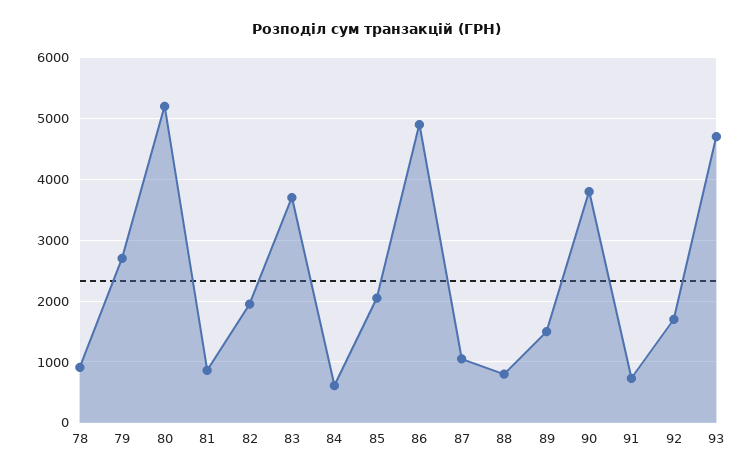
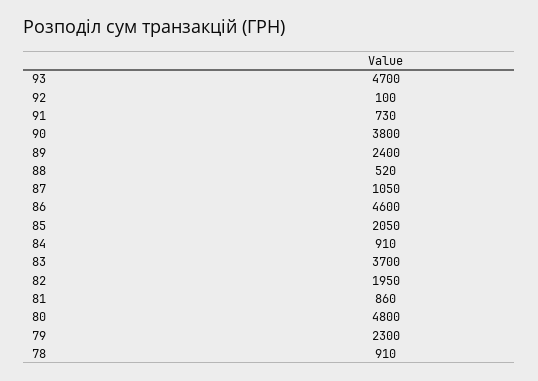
  {
    "78": 910,
-   "79": 2700,
+   "79": 2300,
-   "80": 5200,
+   "80": 4800,
    "81": 860,
    "82": 1950,
    "83": 3700,
-   "84": 600,
+   "84": 910,
    "85": 2050,
-   "86": 4900,
+   "86": 4600,
    "87": 1050,
-   "88": 800,
+   "88": 520,
-   "89": 1500,
+   "89": 2400,
    "90": 3800,
    "91": 730,
-   "92": 1700,
+   "92": 100,
    "93": 4700
  }

